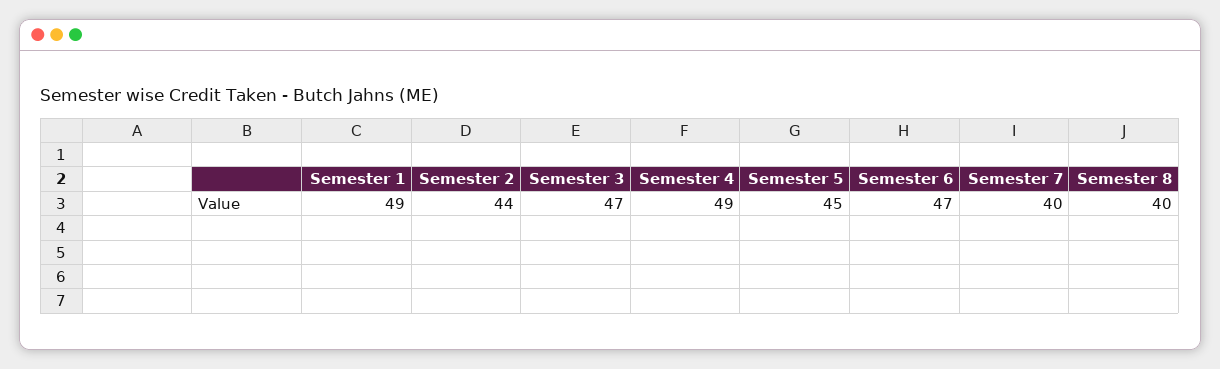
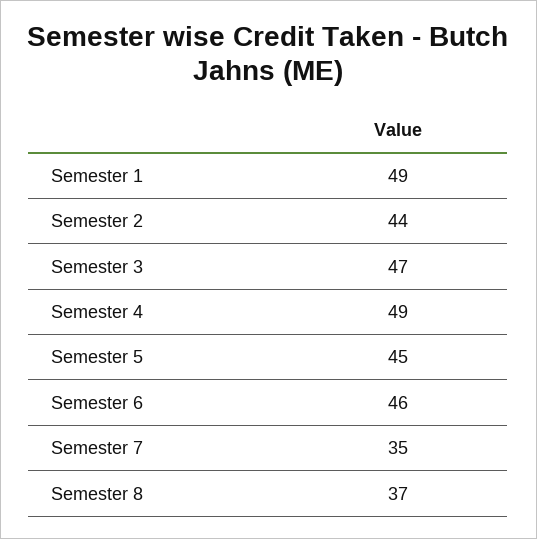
  {
    "Semester 1": 49,
    "Semester 2": 44,
    "Semester 3": 47,
    "Semester 4": 49,
    "Semester 5": 45,
-   "Semester 6": 47,
+   "Semester 6": 46,
-   "Semester 7": 40,
+   "Semester 7": 35,
-   "Semester 8": 40
+   "Semester 8": 37
  }

